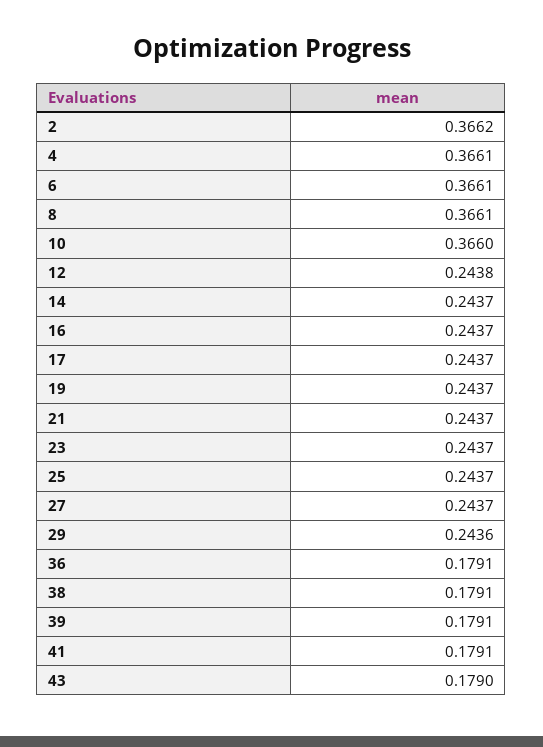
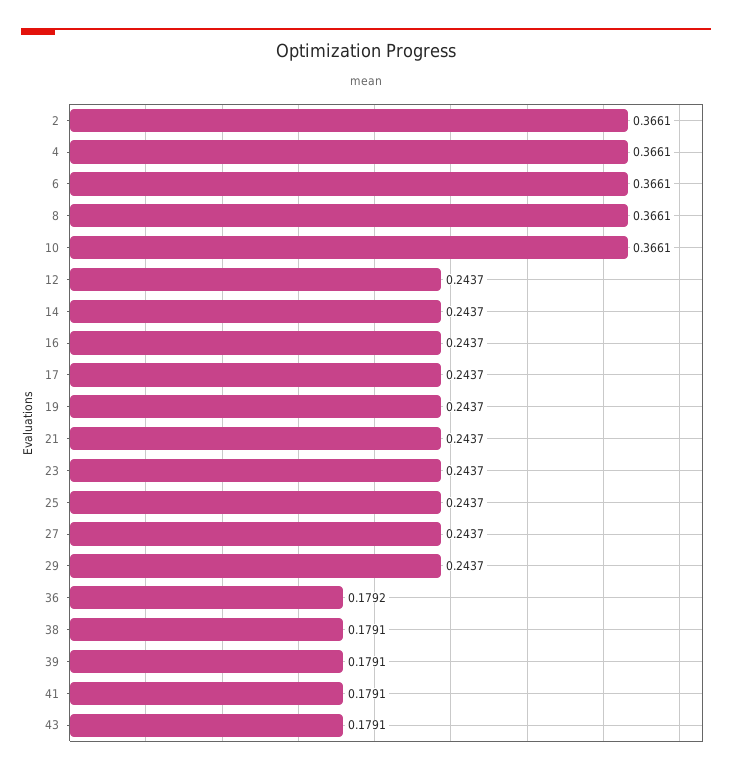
  {
-   "2": 0.3662,
+   "2": 0.3661,
    "4": 0.3661,
    "6": 0.3661,
    "8": 0.3661,
-   "10": 0.366,
+   "10": 0.3661,
-   "12": 0.2438,
+   "12": 0.2437,
    "14": 0.2437,
    "16": 0.2437,
    "17": 0.2437,
    "19": 0.2437,
    "21": 0.2437,
    "23": 0.2437,
    "25": 0.2437,
    "27": 0.2437,
-   "29": 0.2436,
+   "29": 0.2437,
-   "36": 0.1791,
+   "36": 0.1792,
    "38": 0.1791,
    "39": 0.1791,
    "41": 0.1791,
-   "43": 0.179
+   "43": 0.1791
  }

